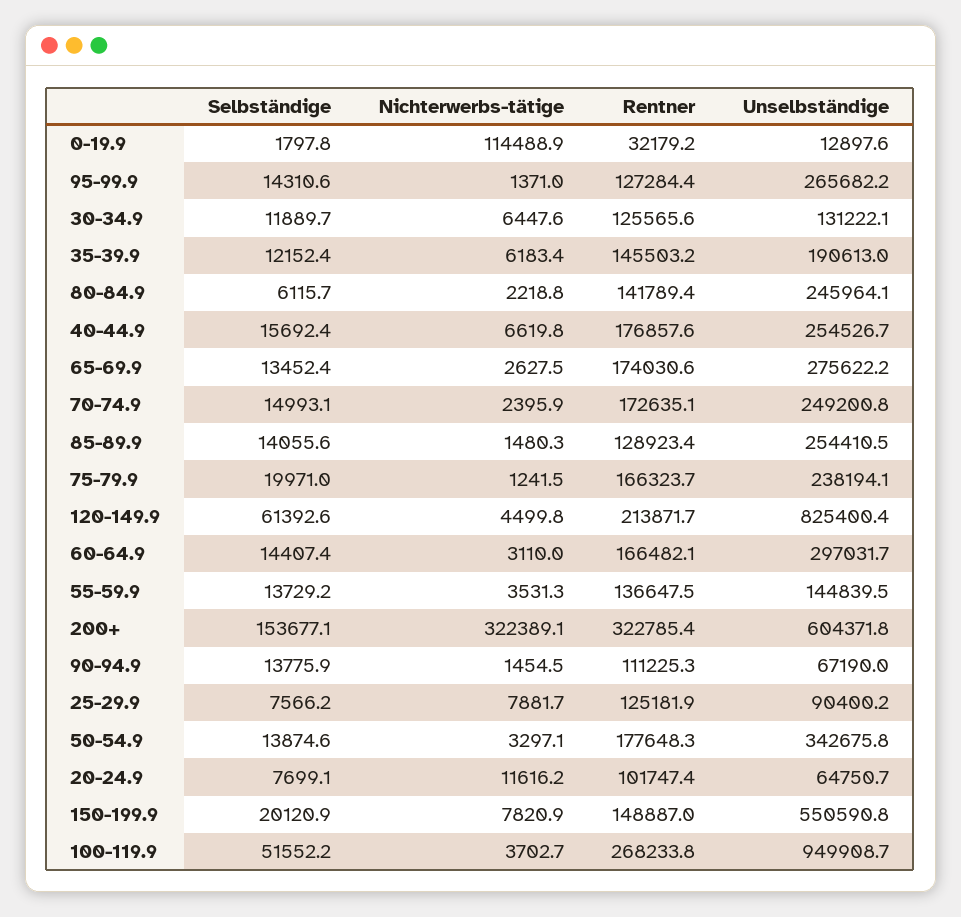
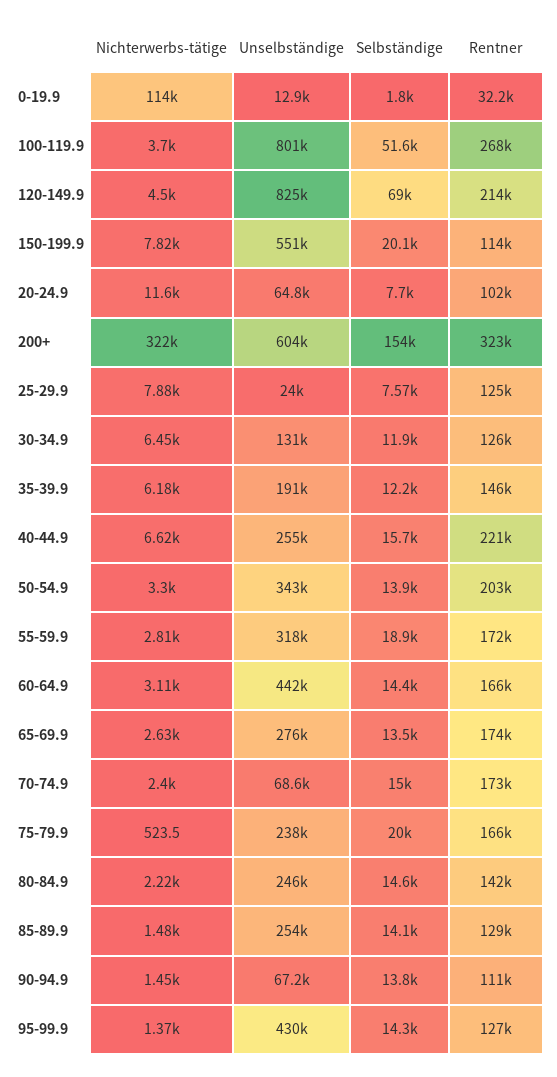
  {
    "Selbständige": {
      "0-19.9": 1797.8,
      "95-99.9": 14310.6,
      "30-34.9": 11889.7,
      "35-39.9": 12152.4,
-     "80-84.9": 6115.7,
+     "80-84.9": 14600,
      "40-44.9": 15692.4,
      "65-69.9": 13452.4,
      "70-74.9": 14993.1,
      "85-89.9": 14055.6,
      "75-79.9": 19971,
-     "120-149.9": 61392.6,
+     "120-149.9": 69000,
      "60-64.9": 14407.4,
-     "55-59.9": 13729.2,
+     "55-59.9": 18900,
      "200+": 153677.1,
      "90-94.9": 13775.9,
      "25-29.9": 7566.2,
      "50-54.9": 13874.6,
      "20-24.9": 7699.1,
      "150-199.9": 20120.9,
      "100-119.9": 51552.2
    },
    "Nichterwerbs-tätige": {
      "0-19.9": 114488.9,
      "95-99.9": 1371,
      "30-34.9": 6447.6,
      "35-39.9": 6183.4,
      "80-84.9": 2218.8,
      "40-44.9": 6619.8,
      "65-69.9": 2627.5,
      "70-74.9": 2395.9,
      "85-89.9": 1480.3,
-     "75-79.9": 1241.5,
+     "75-79.9": 523.5,
      "120-149.9": 4499.8,
      "60-64.9": 3110,
-     "55-59.9": 3531.3,
+     "55-59.9": 2810,
      "200+": 322389.1,
      "90-94.9": 1454.5,
      "25-29.9": 7881.7,
      "50-54.9": 3297.1,
      "20-24.9": 11616.2,
      "150-199.9": 7820.9,
      "100-119.9": 3702.7
    },
    "Rentner": {
      "0-19.9": 32179.2,
      "95-99.9": 127284.4,
      "30-34.9": 125565.6,
      "35-39.9": 145503.2,
      "80-84.9": 141789.4,
-     "40-44.9": 176857.6,
+     "40-44.9": 221000,
      "65-69.9": 174030.6,
      "70-74.9": 172635.1,
      "85-89.9": 128923.4,
      "75-79.9": 166323.7,
      "120-149.9": 213871.7,
      "60-64.9": 166482.1,
-     "55-59.9": 136647.5,
+     "55-59.9": 172000,
      "200+": 322785.4,
      "90-94.9": 111225.3,
      "25-29.9": 125181.9,
-     "50-54.9": 177648.3,
+     "50-54.9": 203000,
      "20-24.9": 101747.4,
-     "150-199.9": 148887,
+     "150-199.9": 114000,
      "100-119.9": 268233.8
    },
    "Unselbständige": {
      "0-19.9": 12897.6,
-     "95-99.9": 265682.2,
+     "95-99.9": 430000,
      "30-34.9": 131222.1,
      "35-39.9": 190613,
      "80-84.9": 245964.1,
      "40-44.9": 254526.7,
      "65-69.9": 275622.2,
-     "70-74.9": 249200.8,
+     "70-74.9": 68600,
      "85-89.9": 254410.5,
      "75-79.9": 238194.1,
      "120-149.9": 825400.4,
-     "60-64.9": 297031.7,
+     "60-64.9": 442000,
-     "55-59.9": 144839.5,
+     "55-59.9": 318000,
      "200+": 604371.8,
      "90-94.9": 67190,
-     "25-29.9": 90400.2,
+     "25-29.9": 24000,
      "50-54.9": 342675.8,
      "20-24.9": 64750.7,
      "150-199.9": 550590.8,
-     "100-119.9": 949908.7
+     "100-119.9": 801000
    }
  }

